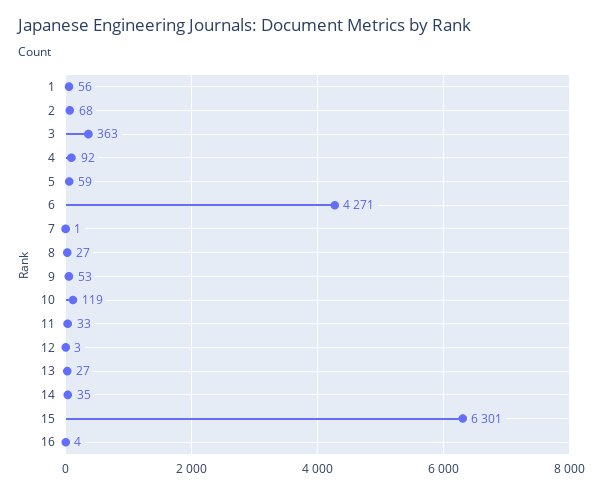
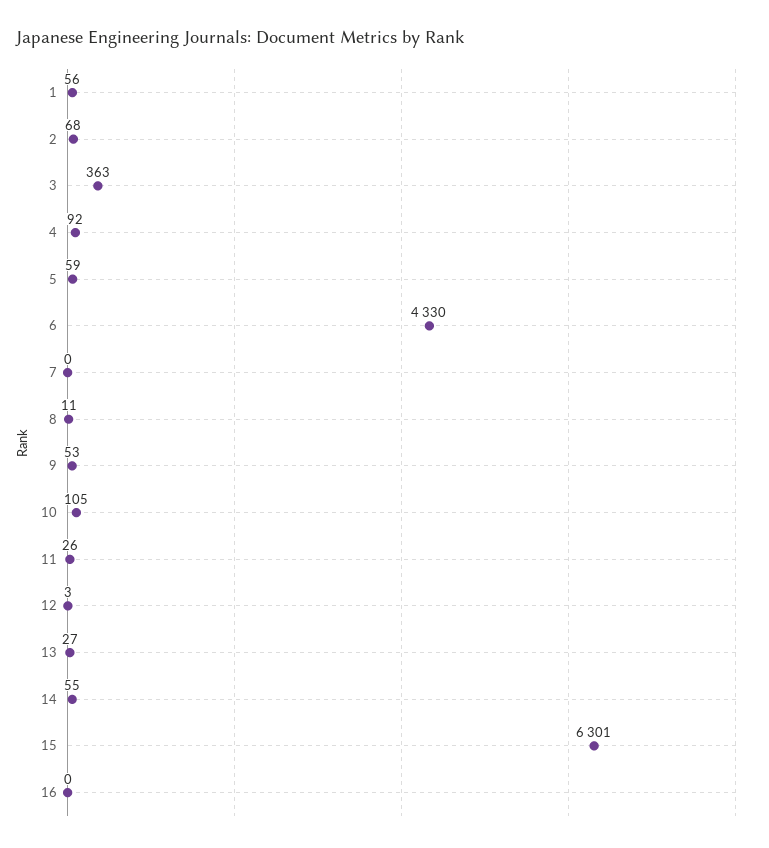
  {
    "1": 56,
    "2": 68,
    "3": 363,
    "4": 92,
    "5": 59,
-   "6": 4271,
+   "6": 4330,
-   "7": 1,
+   "7": 0,
-   "8": 27,
+   "8": 11,
    "9": 53,
-   "10": 119,
+   "10": 105,
-   "11": 33,
+   "11": 26,
    "12": 3,
    "13": 27,
-   "14": 35,
+   "14": 55,
    "15": 6301,
-   "16": 4
+   "16": 0
  }

